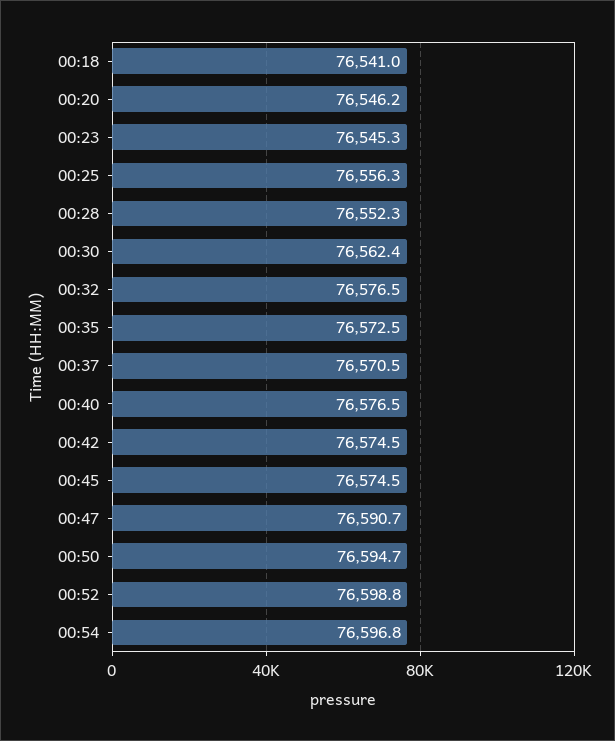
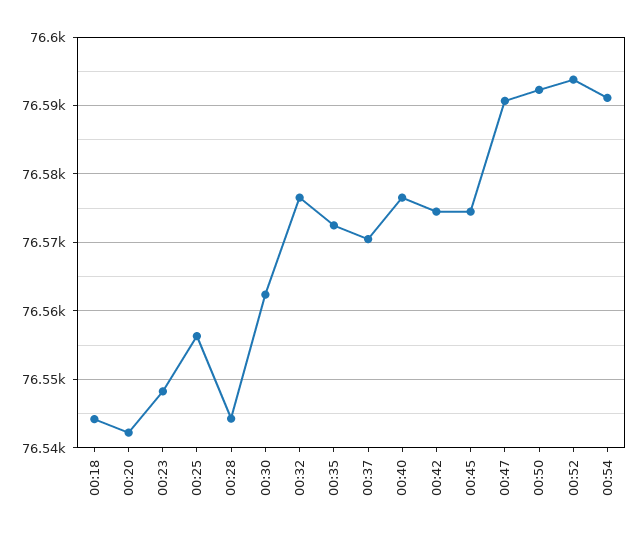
  {
-   "00:18": 76541,
+   "00:18": 76544,
-   "00:20": 76546.2,
+   "00:20": 76542,
-   "00:23": 76545.3,
+   "00:23": 76548,
    "00:25": 76556.3,
-   "00:28": 76552.3,
+   "00:28": 76544,
    "00:30": 76562.4,
    "00:32": 76576.5,
    "00:35": 76572.5,
    "00:37": 76570.5,
    "00:40": 76576.5,
    "00:42": 76574.5,
    "00:45": 76574.5,
    "00:47": 76590.7,
-   "00:50": 76594.7,
+   "00:50": 76592,
-   "00:52": 76598.8,
+   "00:52": 76594,
-   "00:54": 76596.8
+   "00:54": 76591
  }

